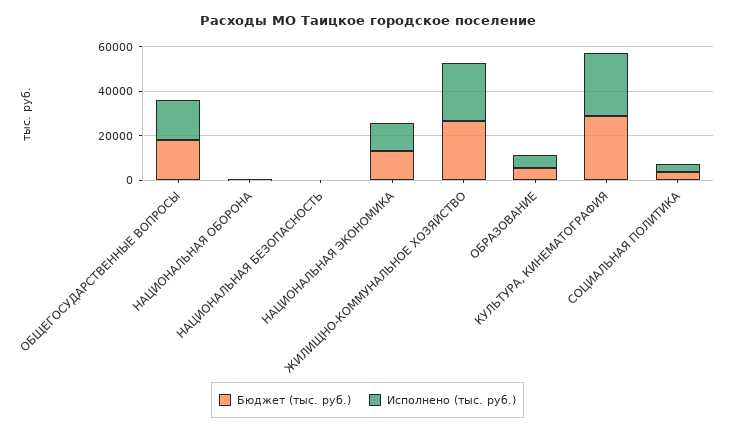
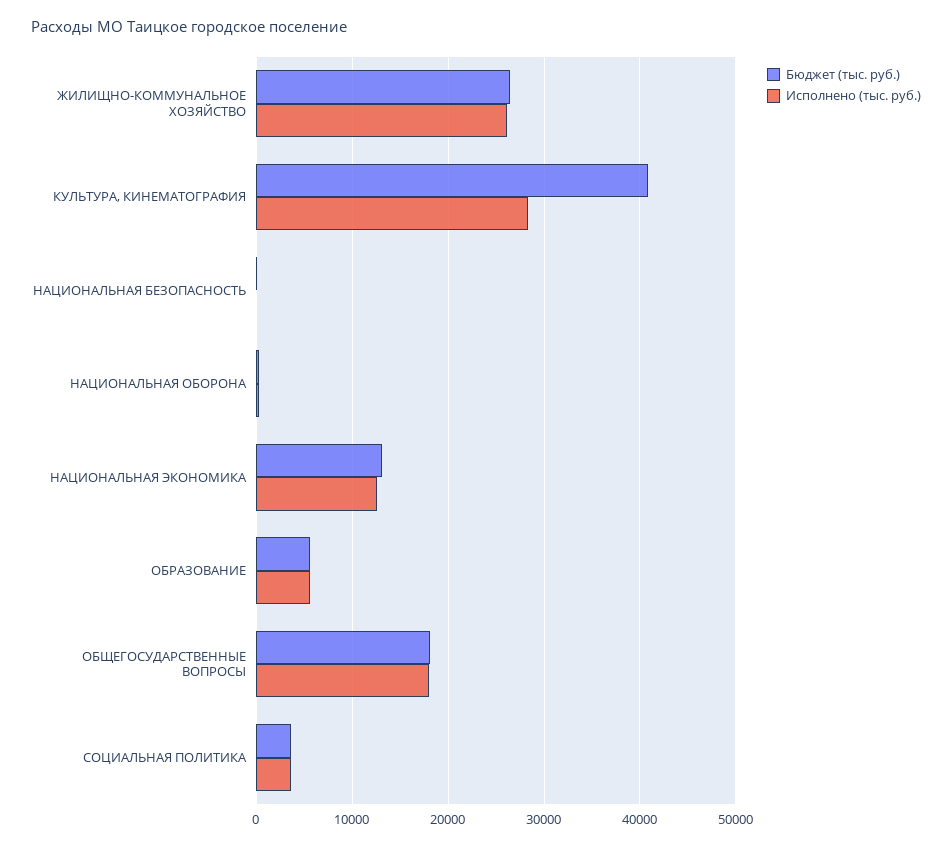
  {
    "Бюджет (тыс. руб.)": {
      "ОБЩЕГОСУДАРСТВЕННЫЕ ВОПРОСЫ": 18000,
      "НАЦИОНАЛЬНАЯ ОБОРОНА": 0,
      "НАЦИОНАЛЬНАЯ БЕЗОПАСНОСТЬ": 0,
      "НАЦИОНАЛЬНАЯ ЭКОНОМИКА": 13000,
      "ЖИЛИЩНО-КОММУНАЛЬНОЕ ХОЗЯЙСТВО": 26000,
      "ОБРАЗОВАНИЕ": 6000,
-     "КУЛЬТУРА, КИНЕМАТОГРАФИЯ": 30000,
+     "КУЛЬТУРА, КИНЕМАТОГРАФИЯ": 41000,
      "СОЦИАЛЬНАЯ ПОЛИТИКА": 4000
    },
    "Исполнено (тыс. руб.)": {
      "ОБЩЕГОСУДАРСТВЕННЫЕ ВОПРОСЫ": 18000,
      "НАЦИОНАЛЬНАЯ ОБОРОНА": 0,
      "НАЦИОНАЛЬНАЯ БЕЗОПАСНОСТЬ": 0,
      "НАЦИОНАЛЬНАЯ ЭКОНОМИКА": 13000,
      "ЖИЛИЩНО-КОММУНАЛЬНОЕ ХОЗЯЙСТВО": 26000,
      "ОБРАЗОВАНИЕ": 6000,
      "КУЛЬТУРА, КИНЕМАТОГРАФИЯ": 28000,
      "СОЦИАЛЬНАЯ ПОЛИТИКА": 4000
    }
  }

